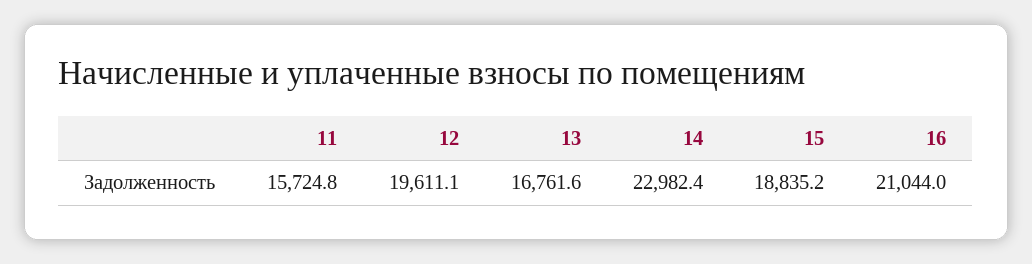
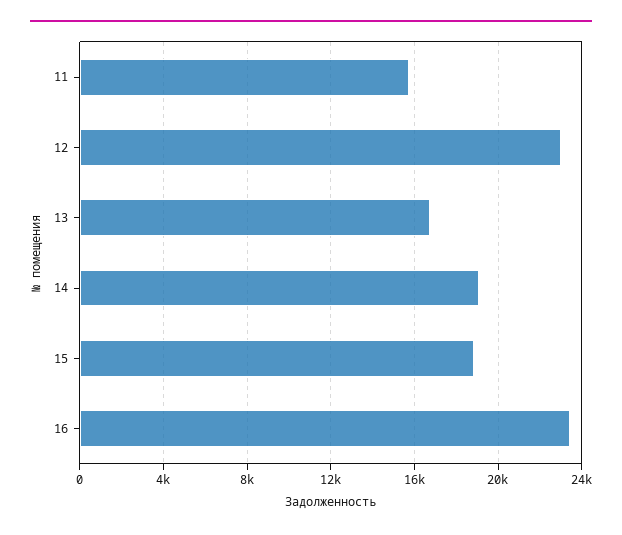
  {
    "11": 15724.8,
-   "12": 19611.1,
+   "12": 23000,
    "13": 16761.6,
-   "14": 22982.4,
+   "14": 19000,
    "15": 18835.2,
-   "16": 21044
+   "16": 23500
  }

